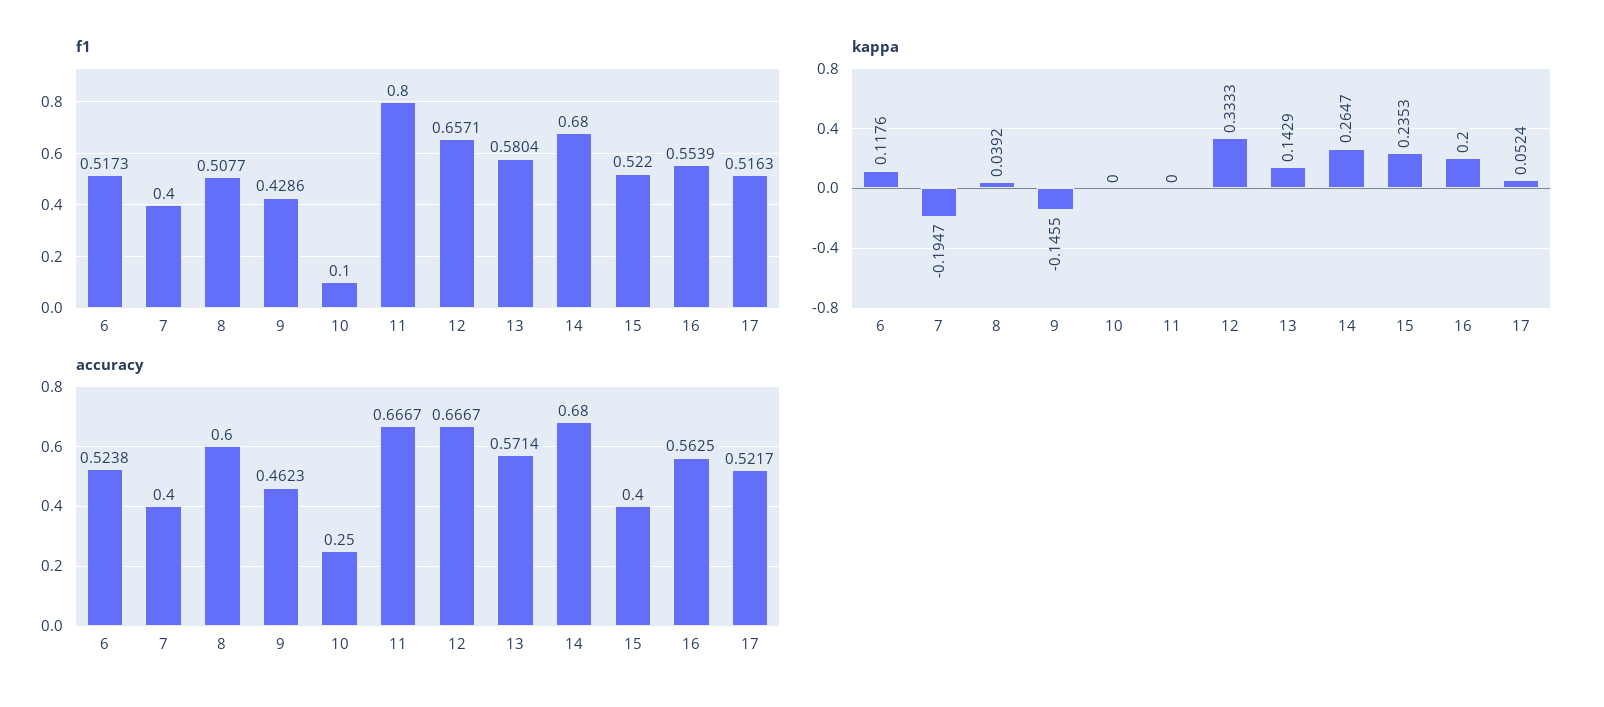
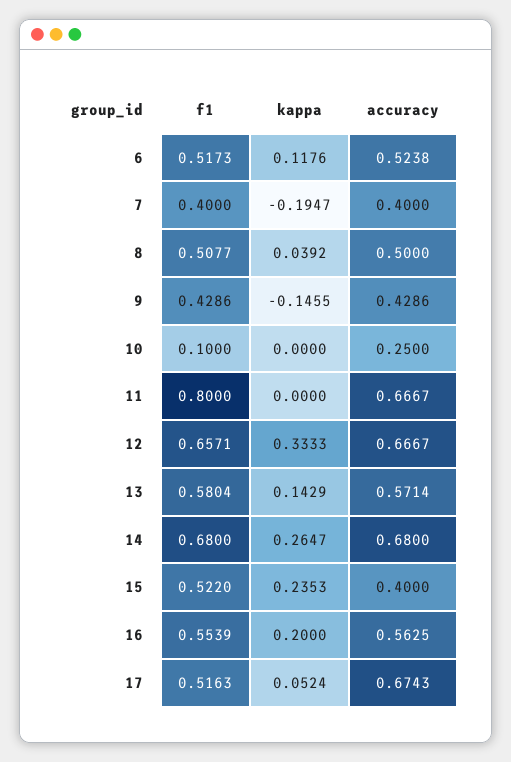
  {
    "f1": {
      "6": 0.5173,
      "7": 0.4,
      "8": 0.5077,
      "9": 0.4286,
      "10": 0.1,
      "11": 0.8,
      "12": 0.6571,
      "13": 0.5804,
      "14": 0.68,
      "15": 0.522,
      "16": 0.5539,
      "17": 0.5163
    },
    "kappa": {
      "6": 0.1176,
      "7": -0.1947,
      "8": 0.0392,
      "9": -0.1455,
      "10": 0,
      "11": 0,
      "12": 0.3333,
      "13": 0.1429,
      "14": 0.2647,
      "15": 0.2353,
      "16": 0.2,
      "17": 0.0524
    },
    "accuracy": {
      "6": 0.5238,
      "7": 0.4,
-     "8": 0.6,
+     "8": 0.5,
-     "9": 0.4623,
+     "9": 0.4286,
      "10": 0.25,
      "11": 0.6667,
      "12": 0.6667,
      "13": 0.5714,
      "14": 0.68,
      "15": 0.4,
      "16": 0.5625,
-     "17": 0.5217
+     "17": 0.6743
    }
  }

